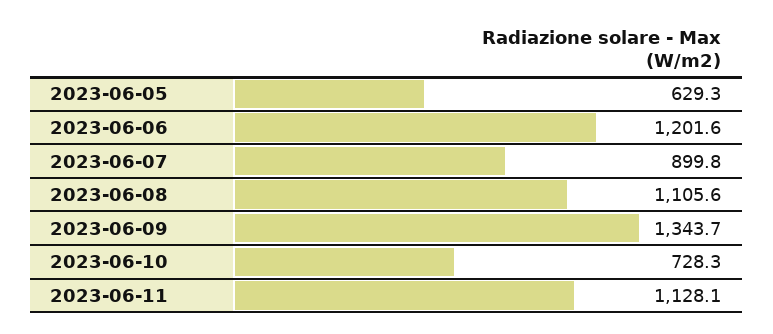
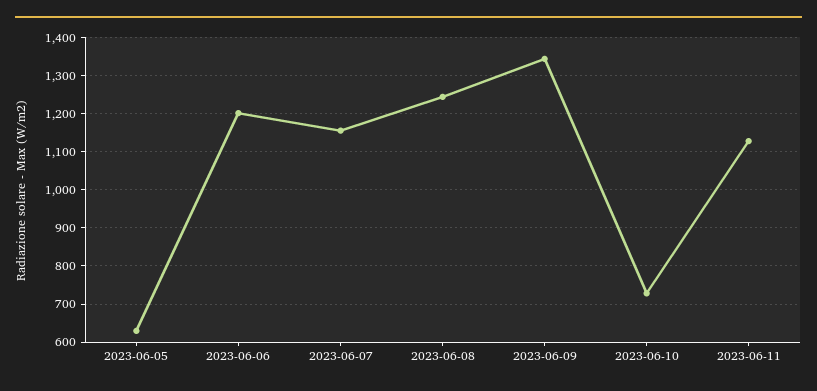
  {
    "2023-06-05": 629.3,
    "2023-06-06": 1201.6,
-   "2023-06-07": 899.8,
+   "2023-06-07": 1160,
-   "2023-06-08": 1105.6,
+   "2023-06-08": 1240,
    "2023-06-09": 1343.7,
    "2023-06-10": 728.3,
    "2023-06-11": 1128.1
  }

